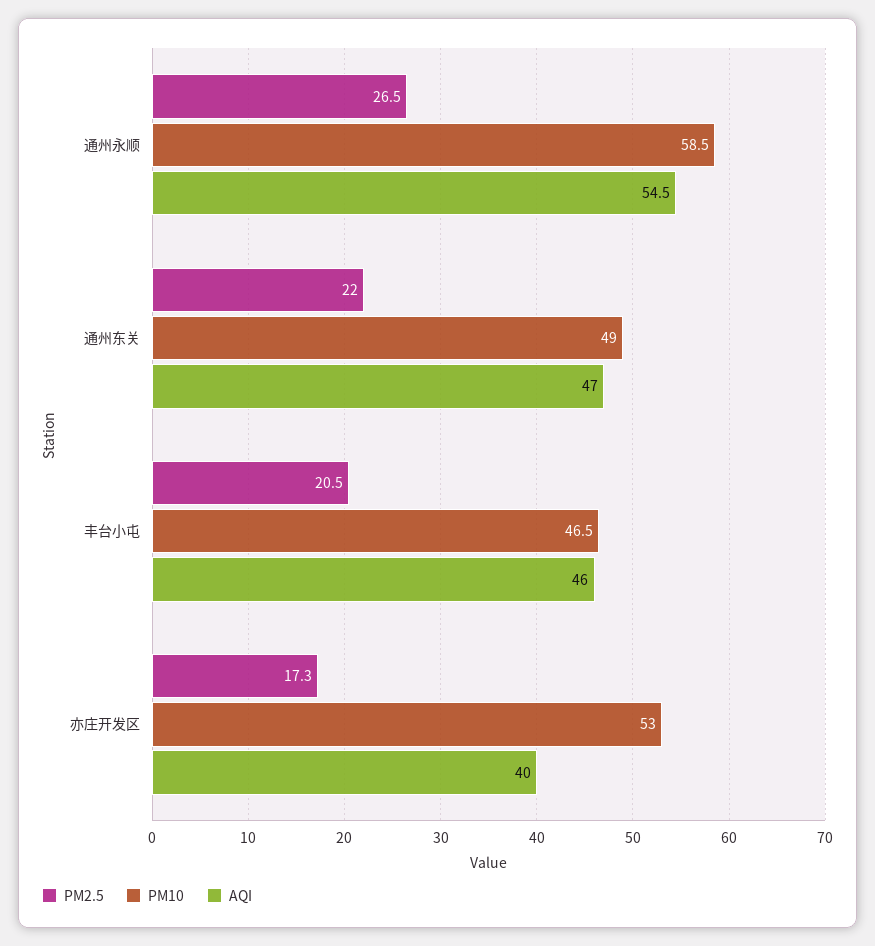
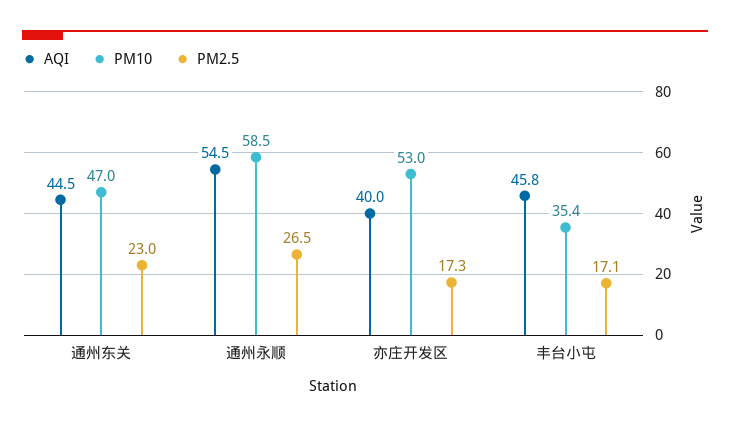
  {
    "PM2.5": {
      "通州永顺": 26.5,
-     "通州东关": 22,
+     "通州东关": 23,
-     "丰台小屯": 20.5,
+     "丰台小屯": 17.1,
      "亦庄开发区": 17.3
    },
    "PM10": {
      "通州永顺": 58.5,
-     "通州东关": 49,
+     "通州东关": 47,
-     "丰台小屯": 46.5,
+     "丰台小屯": 35.4,
      "亦庄开发区": 53
    },
    "AQI": {
      "通州永顺": 54.5,
-     "通州东关": 47,
+     "通州东关": 44.5,
-     "丰台小屯": 46,
+     "丰台小屯": 45.8,
      "亦庄开发区": 40
    }
  }

